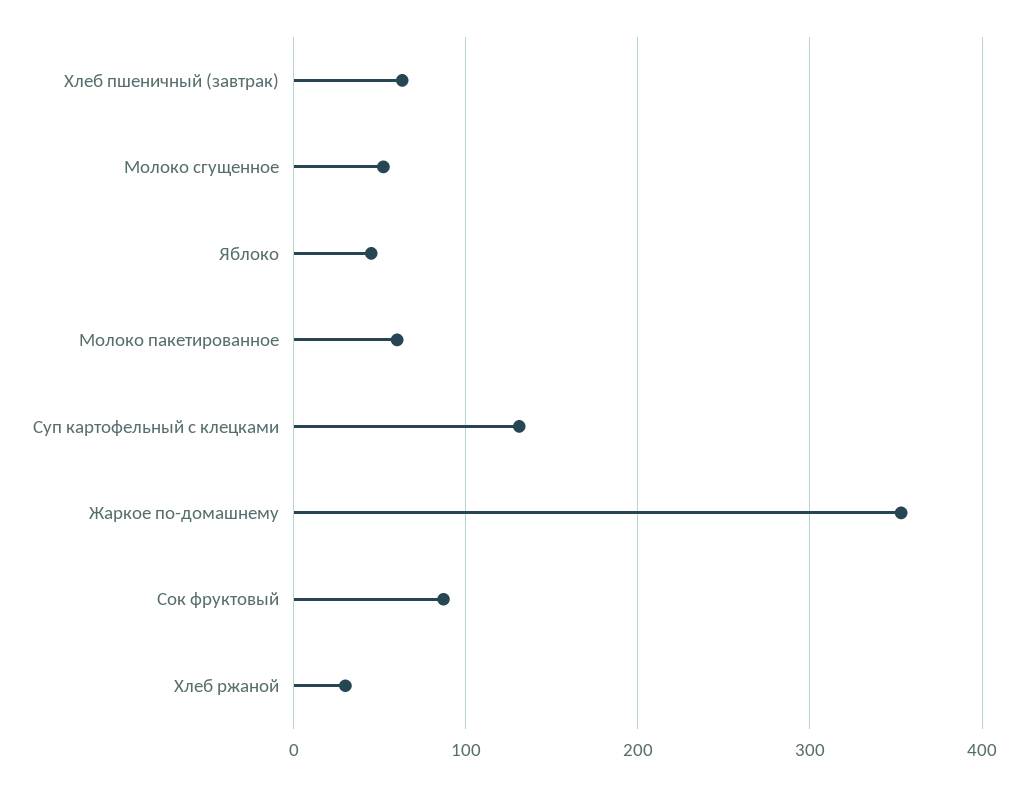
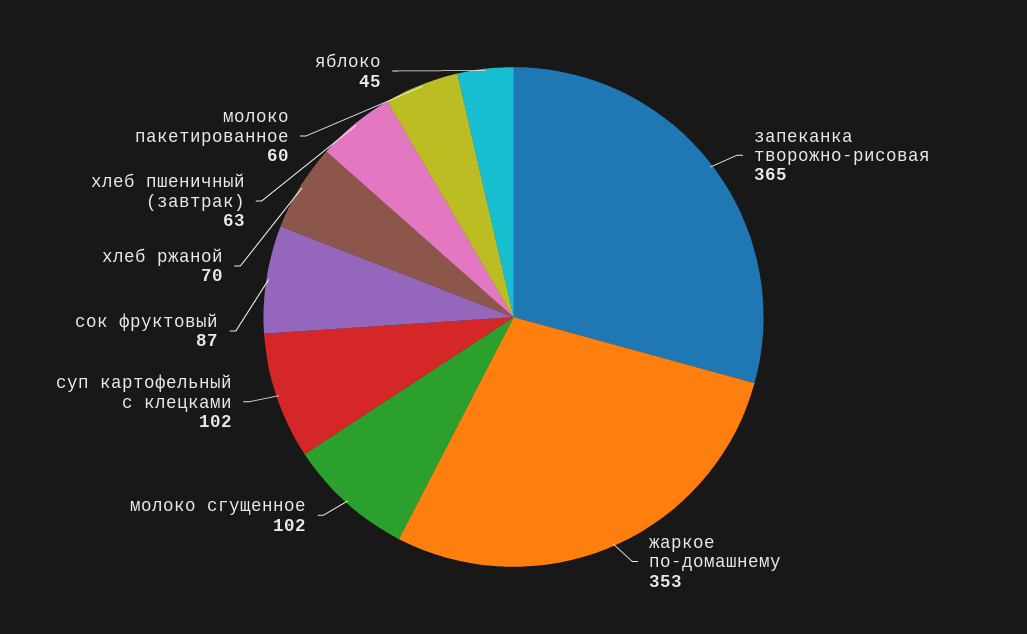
  {
    "Хлеб пшеничный (завтрак)": 63,
-   "Молоко сгущенное": 50,
+   "Молоко сгущенное": 102,
    "Яблоко": 45,
    "Молоко пакетированное": 60,
-   "Суп картофельный с клецками": 130,
+   "Суп картофельный с клецками": 102,
    "Жаркое по-домашнему": 353,
    "Сок фруктовый": 87,
-   "Хлеб ржаной": 30
+   "Хлеб ржаной": 70,
+   "запеканка творожно-рисовая": 365
  }

